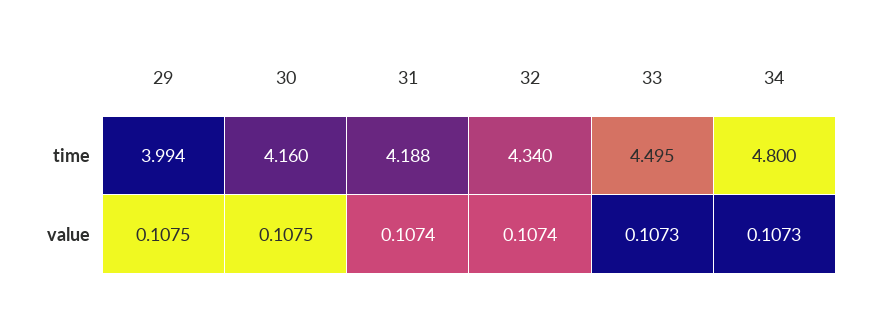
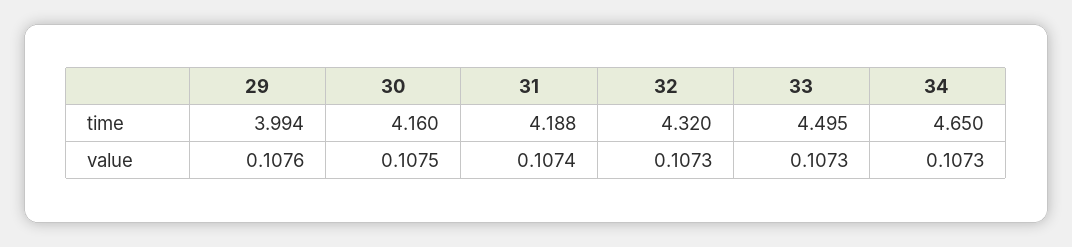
  {
    "29": {
      "time": 3.994,
-     "value": 0.1075
+     "value": 0.1076
    },
    "30": {
      "time": 4.16,
      "value": 0.1075
    },
    "31": {
      "time": 4.188,
      "value": 0.1074
    },
    "32": {
-     "time": 4.34,
+     "time": 4.32,
-     "value": 0.1074
+     "value": 0.1073
    },
    "33": {
      "time": 4.495,
      "value": 0.1073
    },
    "34": {
-     "time": 4.8,
+     "time": 4.65,
      "value": 0.1073
    }
  }

